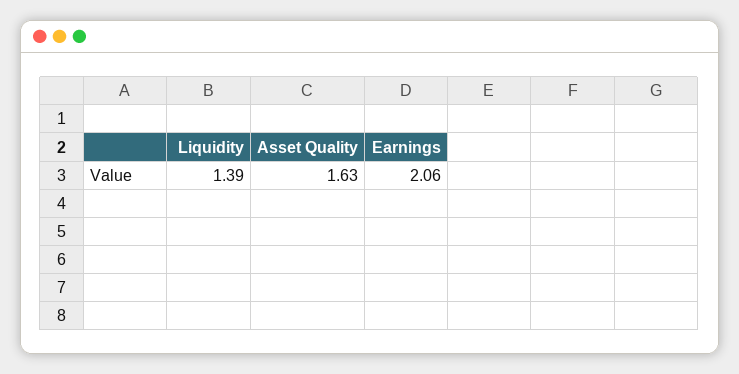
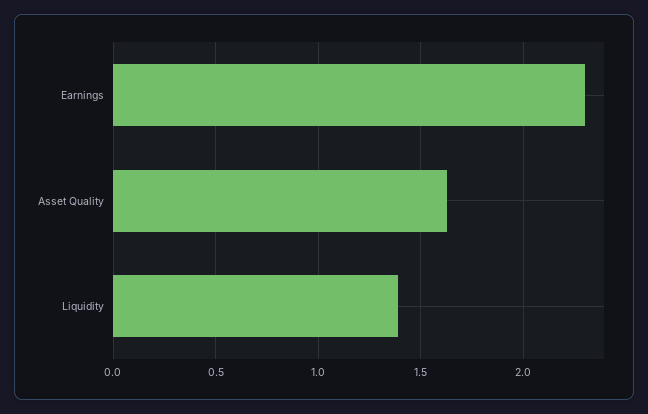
  {
    "Liquidity": 1.39,
    "Asset Quality": 1.63,
-   "Earnings": 2.06
+   "Earnings": 2.3
  }

